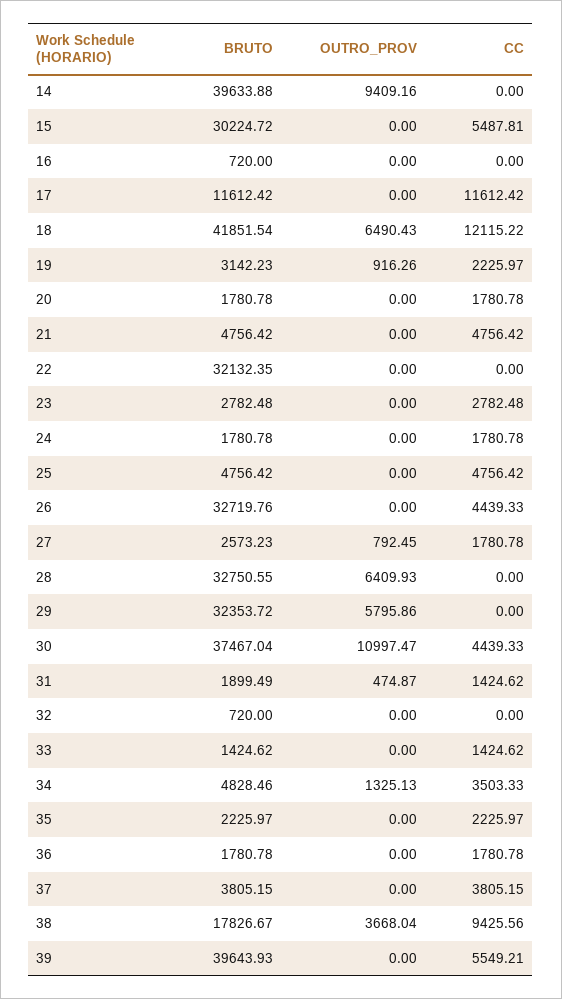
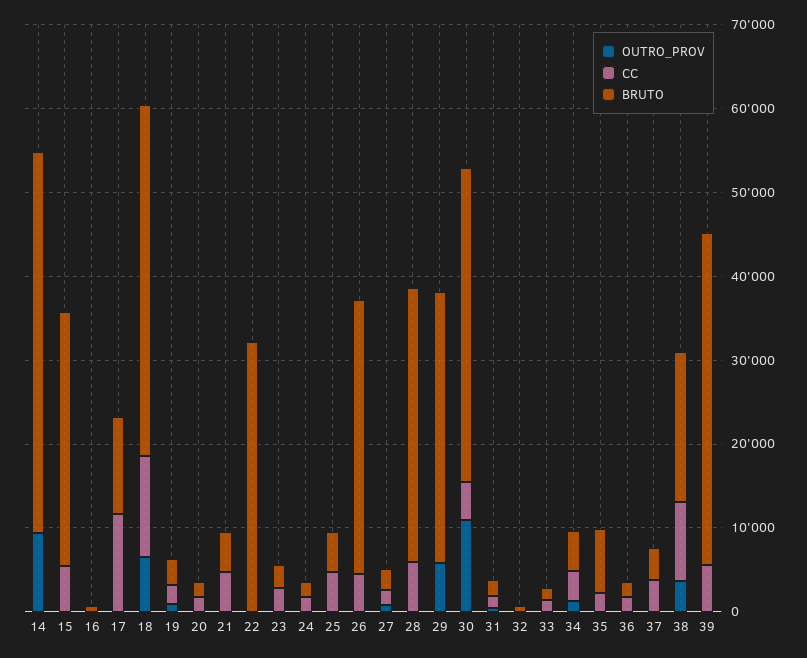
  {
    "BRUTO": {
-     "14": 39633.88,
+     "14": 46000,
      "15": 30224.72,
      "16": 720,
      "17": 11612.42,
      "18": 41851.54,
      "19": 3142.23,
      "20": 1780.78,
      "21": 4756.42,
      "22": 32132.35,
      "23": 2782.48,
      "24": 1780.78,
      "25": 4756.42,
      "26": 32719.76,
      "27": 2573.23,
      "28": 32750.55,
      "29": 32353.72,
      "30": 37467.04,
      "31": 1899.49,
      "32": 720,
      "33": 1424.62,
      "34": 4828.46,
-     "35": 2225.97,
+     "35": 8000,
      "36": 1780.78,
      "37": 3805.15,
      "38": 17826.67,
      "39": 39643.93
    },
    "OUTRO_PROV": {
      "14": 9409.16,
      "15": 0,
      "16": 0,
      "17": 0,
      "18": 6490.43,
      "19": 916.26,
      "20": 0,
      "21": 0,
      "22": 0,
      "23": 0,
      "24": 0,
      "25": 0,
      "26": 0,
      "27": 792.45,
-     "28": 6409.93,
+     "28": 0,
      "29": 5795.86,
      "30": 10997.47,
      "31": 474.87,
      "32": 0,
      "33": 0,
      "34": 1325.13,
      "35": 0,
      "36": 0,
      "37": 0,
      "38": 3668.04,
      "39": 0
    },
    "CC": {
      "14": 0,
      "15": 5487.81,
      "16": 0,
      "17": 11612.42,
      "18": 12115.22,
      "19": 2225.97,
      "20": 1780.78,
      "21": 4756.42,
      "22": 0,
      "23": 2782.48,
      "24": 1780.78,
      "25": 4756.42,
      "26": 4439.33,
      "27": 1780.78,
-     "28": 0,
+     "28": 6000,
      "29": 0,
      "30": 4439.33,
      "31": 1424.62,
      "32": 0,
      "33": 1424.62,
      "34": 3503.33,
      "35": 2225.97,
      "36": 1780.78,
      "37": 3805.15,
      "38": 9425.56,
      "39": 5549.21
    }
  }

